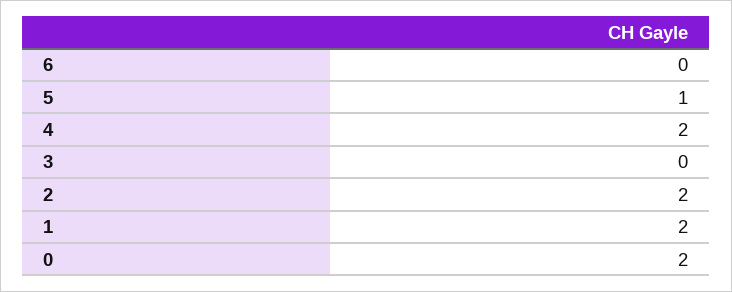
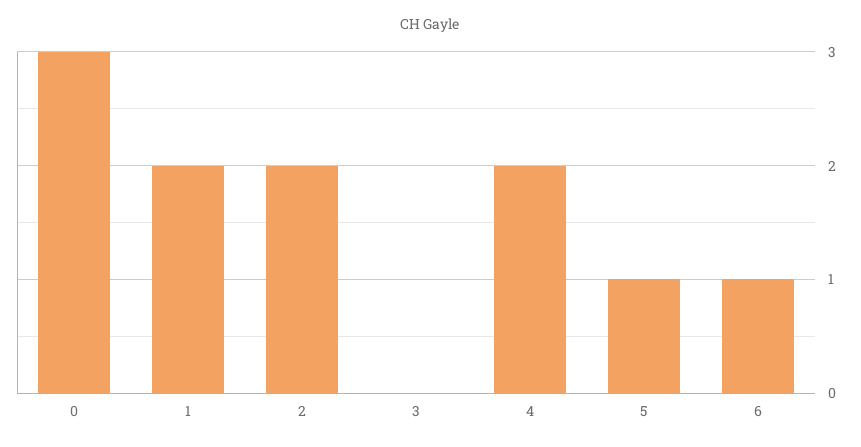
  {
-   "6": 0,
+   "6": 1,
    "5": 1,
    "4": 2,
    "3": 0,
    "2": 2,
    "1": 2,
-   "0": 2
+   "0": 3
  }

